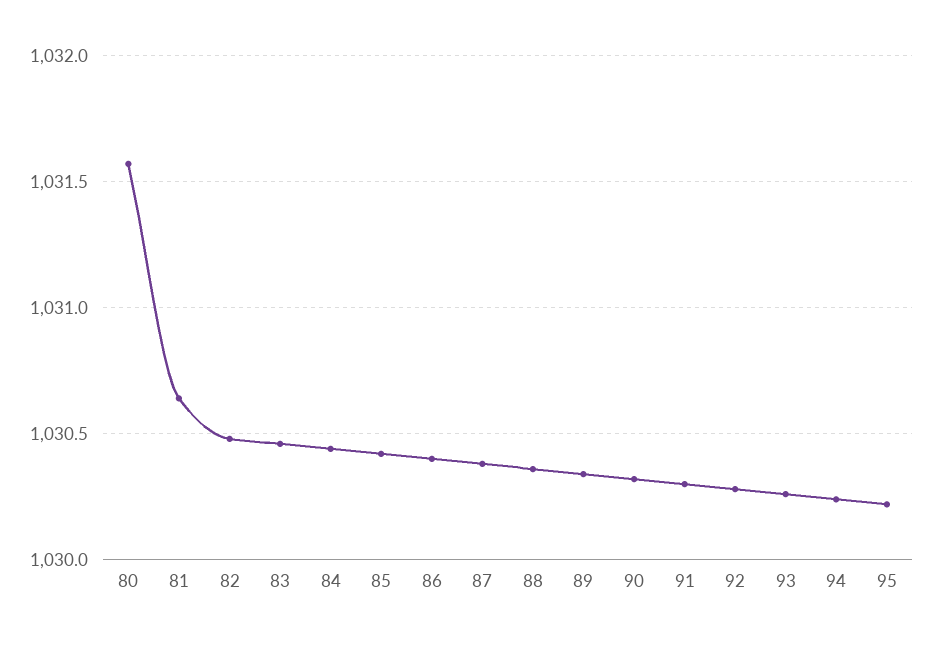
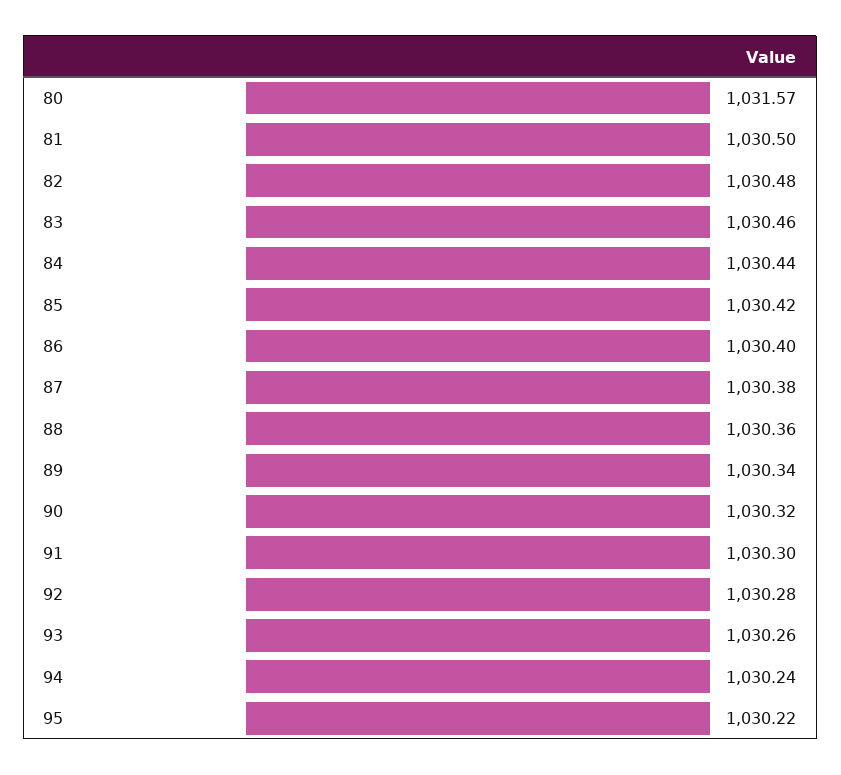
  {
    "80": 1031.57,
-   "81": 1030.65,
+   "81": 1030.5,
    "82": 1030.48,
    "83": 1030.46,
    "84": 1030.44,
    "85": 1030.42,
    "86": 1030.4,
    "87": 1030.38,
    "88": 1030.36,
    "89": 1030.34,
    "90": 1030.32,
    "91": 1030.3,
    "92": 1030.28,
    "93": 1030.26,
    "94": 1030.24,
    "95": 1030.22
  }

